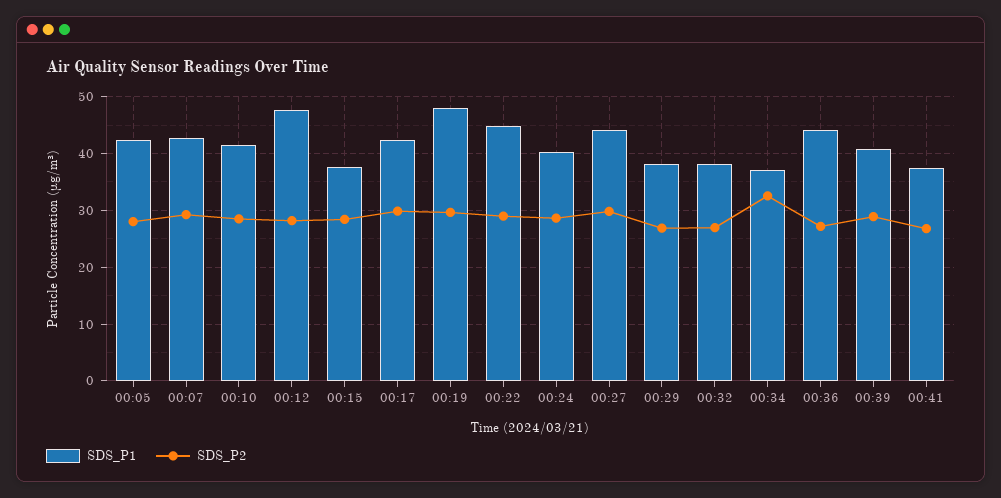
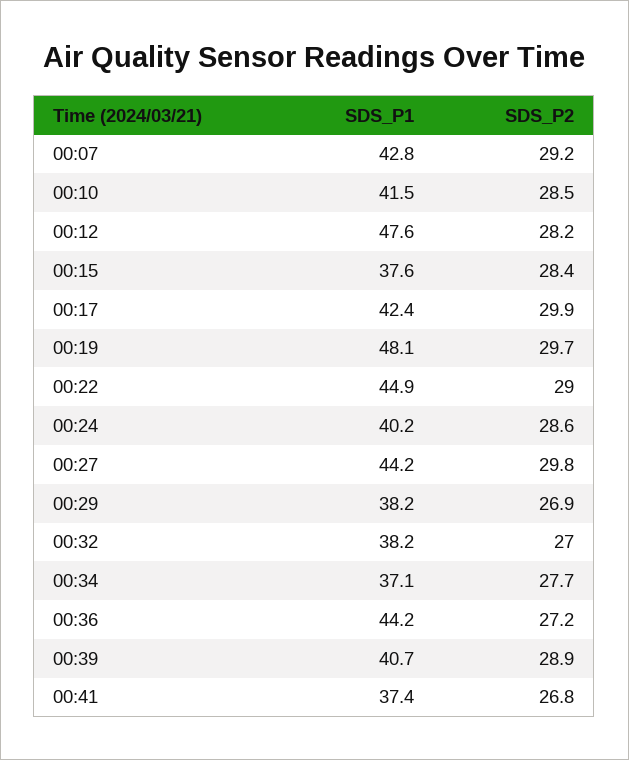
  {
    "SDS_P1": {
-     "00:05": 42,
      "00:07": 42.8,
      "00:10": 41.5,
      "00:12": 47.6,
      "00:15": 37.6,
      "00:17": 42.4,
      "00:19": 48.1,
      "00:22": 44.9,
      "00:24": 40.2,
      "00:27": 44.2,
      "00:29": 38.2,
      "00:32": 38.2,
      "00:34": 37.1,
      "00:36": 44.2,
      "00:39": 40.7,
      "00:41": 37.4
    },
    "SDS_P2": {
-     "00:05": 28,
      "00:07": 29.2,
      "00:10": 28.5,
      "00:12": 28.2,
      "00:15": 28.4,
      "00:17": 29.9,
      "00:19": 29.7,
      "00:22": 29,
      "00:24": 28.6,
      "00:27": 29.8,
      "00:29": 26.9,
      "00:32": 27,
-     "00:34": 32,
+     "00:34": 27.7,
      "00:36": 27.2,
      "00:39": 28.9,
      "00:41": 26.8
    }
  }

